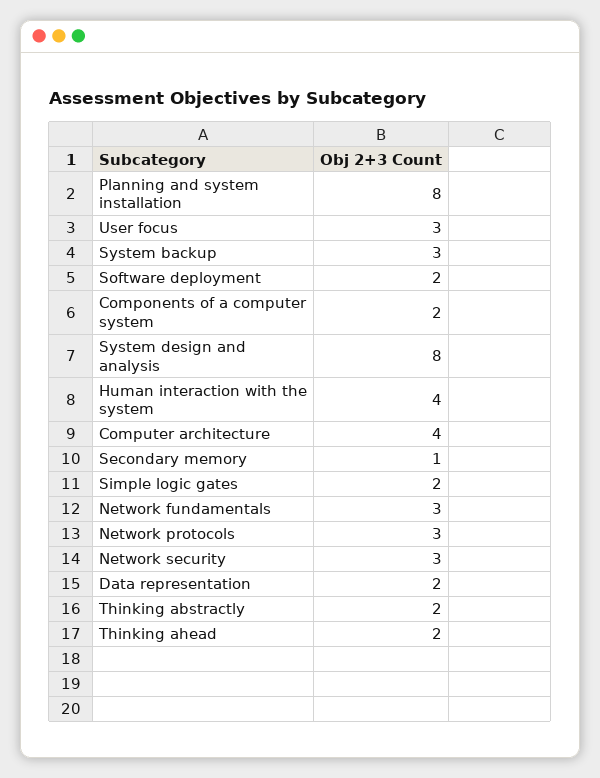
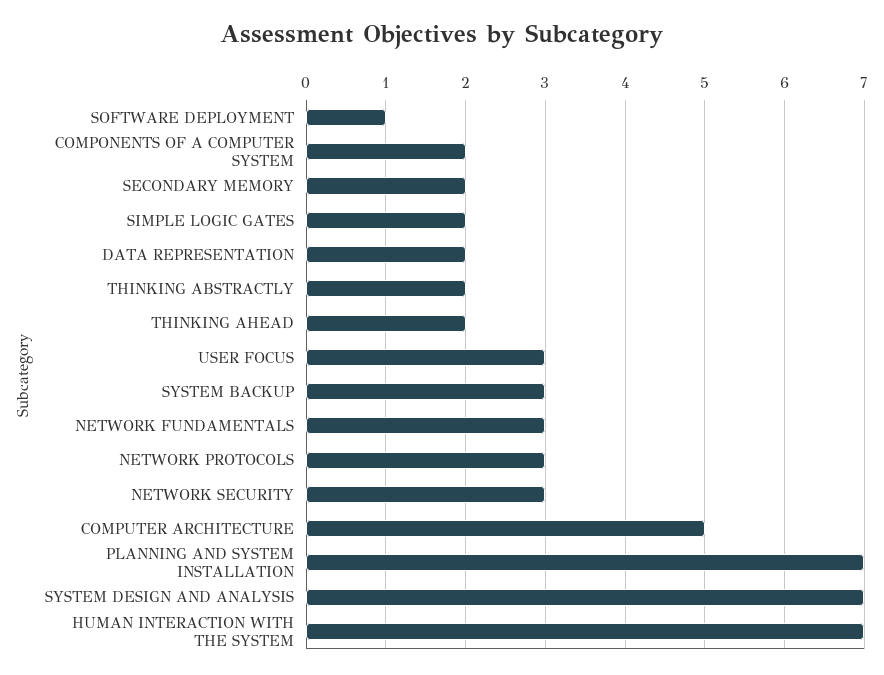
  {
-   "Planning and system installation": 8,
+   "Planning and system installation": 7,
    "User focus": 3,
    "System backup": 3,
-   "Software deployment": 2,
+   "Software deployment": 1,
    "Components of a computer system": 2,
-   "System design and analysis": 8,
+   "System design and analysis": 7,
-   "Human interaction with the system": 4,
+   "Human interaction with the system": 7,
-   "Computer architecture": 4,
+   "Computer architecture": 5,
-   "Secondary memory": 1,
+   "Secondary memory": 2,
    "Simple logic gates": 2,
    "Network fundamentals": 3,
    "Network protocols": 3,
    "Network security": 3,
    "Data representation": 2,
    "Thinking abstractly": 2,
    "Thinking ahead": 2
  }

